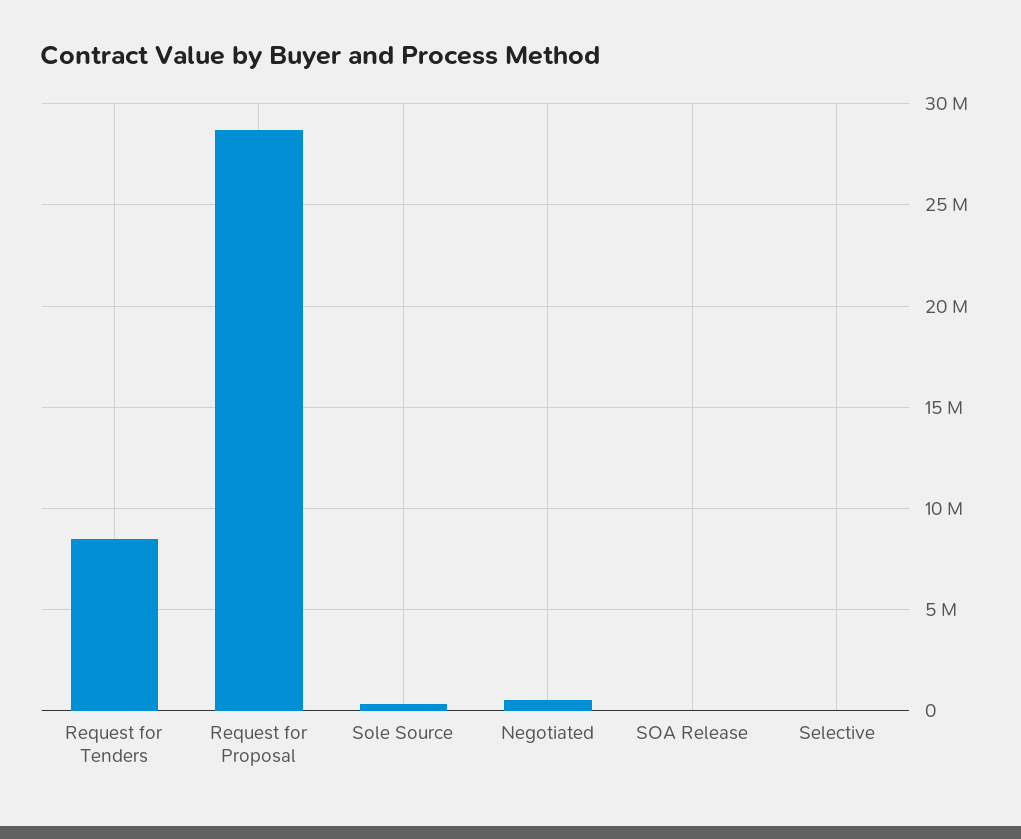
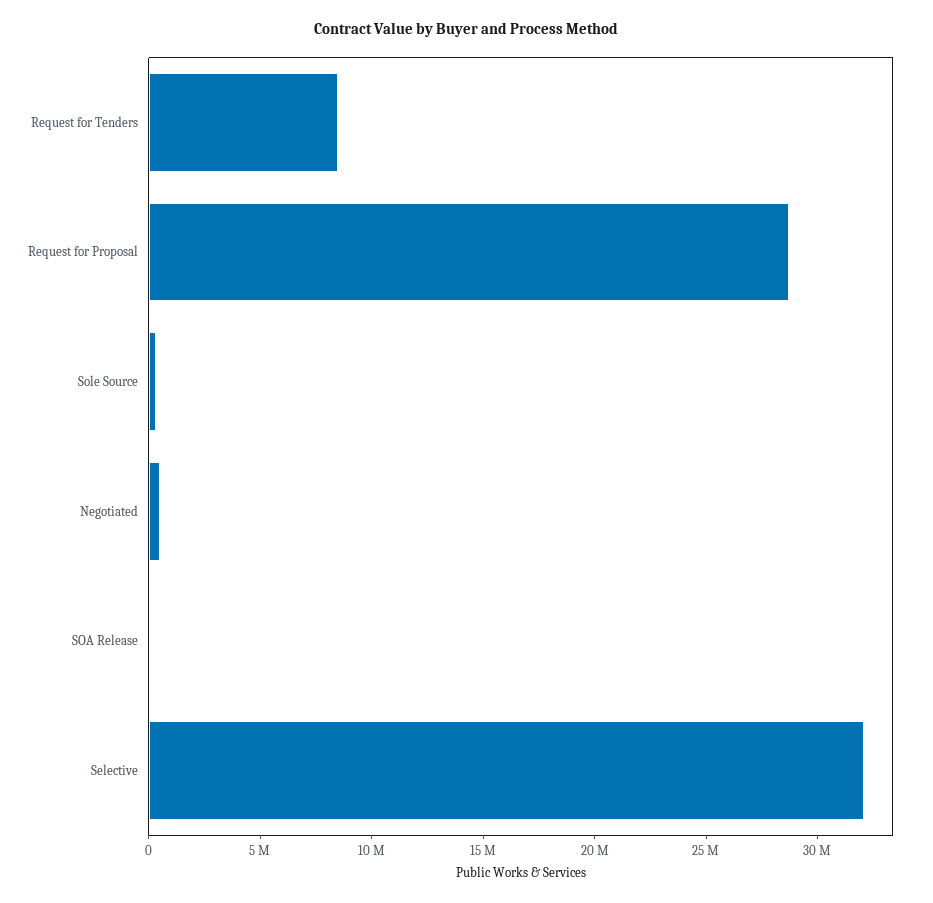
  {
    "Request for Tenders": 8500000,
    "Request for Proposal": 28500000,
    "Sole Source": 500000,
    "Negotiated": 500000,
    "SOA Release": 0,
-   "Selective": 0
+   "Selective": 32000000
  }

